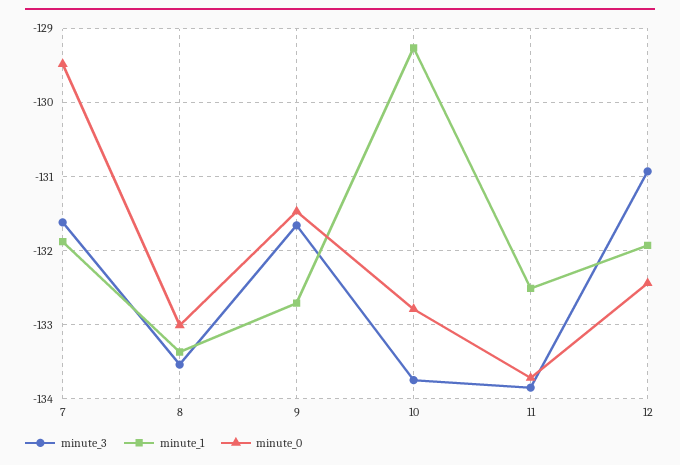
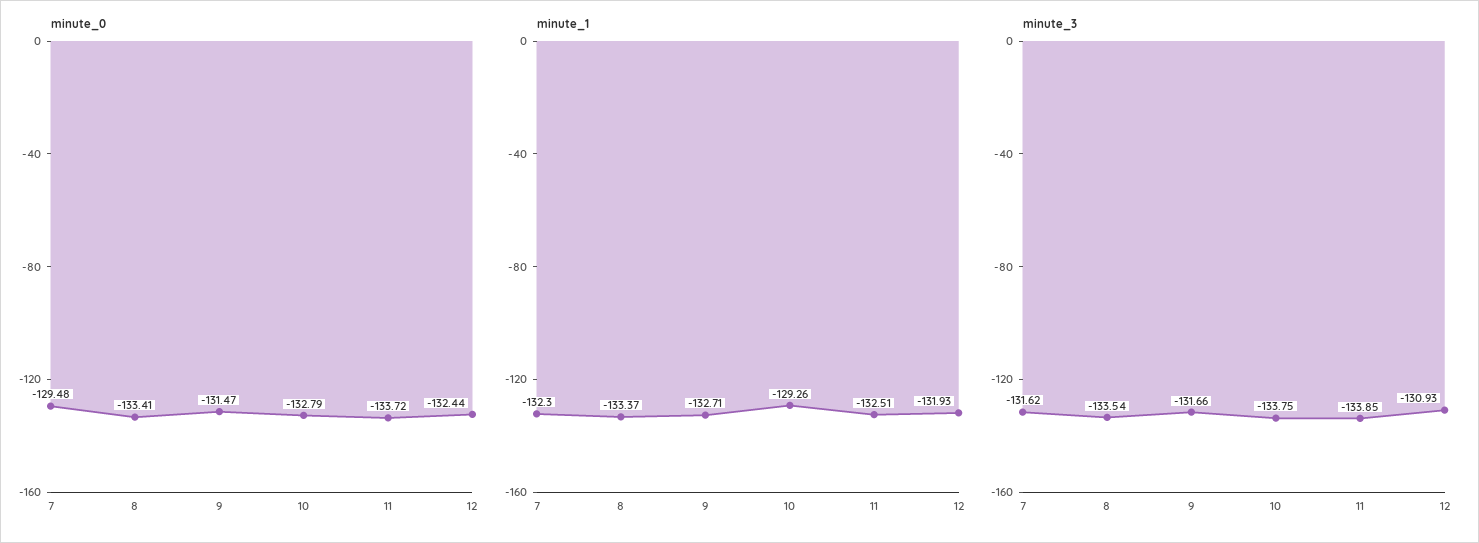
  {
    "minute_3": {
      "7": -131.62,
      "8": -133.54,
      "9": -131.66,
      "10": -133.75,
      "11": -133.85,
      "12": -130.93
    },
    "minute_1": {
-     "7": -131.9,
+     "7": -132.3,
      "8": -133.37,
      "9": -132.71,
      "10": -129.26,
      "11": -132.51,
      "12": -131.93
    },
    "minute_0": {
      "7": -129.48,
-     "8": -133,
+     "8": -133.41,
      "9": -131.47,
      "10": -132.79,
      "11": -133.72,
      "12": -132.44
    }
  }

